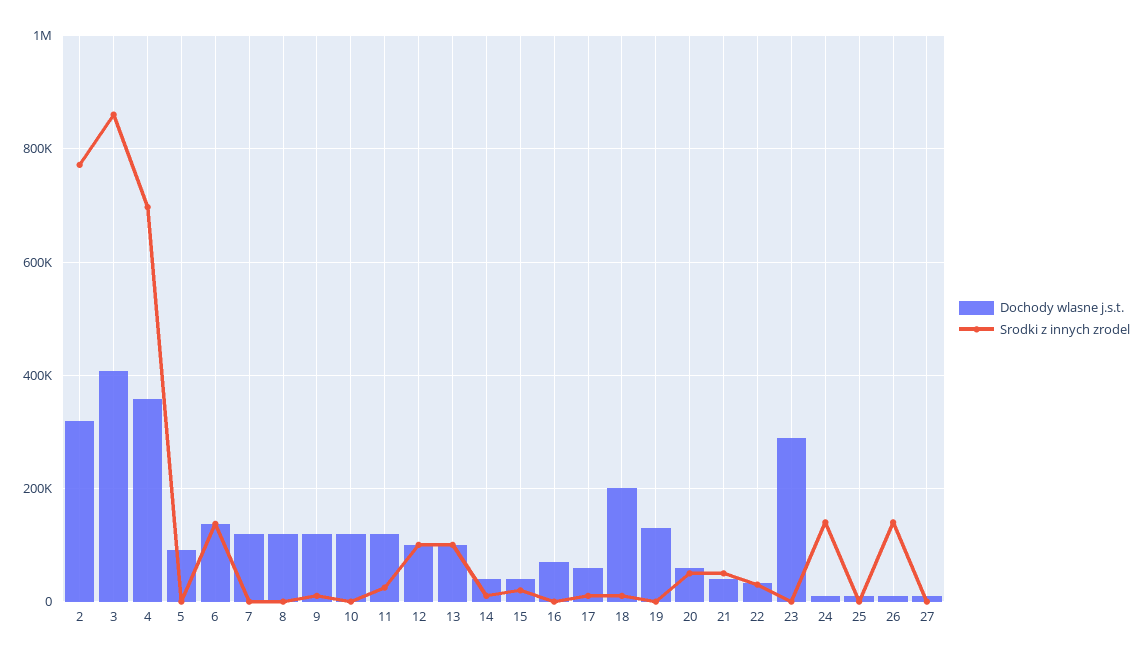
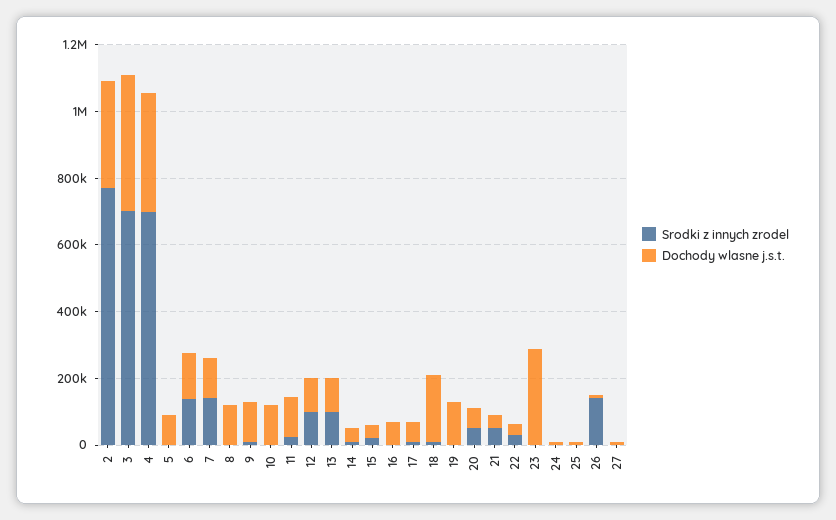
  {
    "Dochody wlasne j.s.t.": {
      "2": 320000,
      "3": 400000,
      "4": 360000,
      "5": 100000,
      "6": 140000,
      "7": 120000,
      "8": 120000,
      "9": 120000,
      "10": 120000,
      "11": 120000,
      "12": 100000,
      "13": 100000,
      "14": 40000,
      "15": 40000,
      "16": 80000,
      "17": 60000,
      "18": 200000,
      "19": 140000,
      "20": 60000,
      "21": 40000,
      "22": 40000,
      "23": 280000,
      "24": 20000,
      "25": 20000,
      "26": 20000,
      "27": 20000
    },
    "Srodki z innych zrodel": {
      "2": 780000,
-     "3": 860000,
+     "3": 700000,
      "4": 700000,
      "5": 0,
      "6": 140000,
-     "7": 0,
+     "7": 150000,
      "8": 0,
      "9": 20000,
      "10": 0,
      "11": 20000,
      "12": 100000,
      "13": 100000,
      "14": 20000,
      "15": 20000,
      "16": 0,
      "17": 20000,
      "18": 20000,
      "19": 0,
      "20": 60000,
      "21": 60000,
      "22": 40000,
      "23": 0,
-     "24": 140000,
+     "24": 0,
      "25": 0,
      "26": 140000,
      "27": 0
    }
  }

